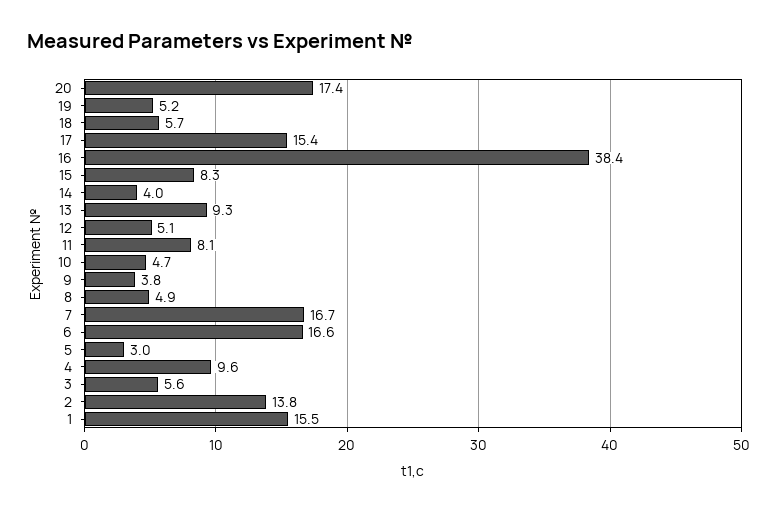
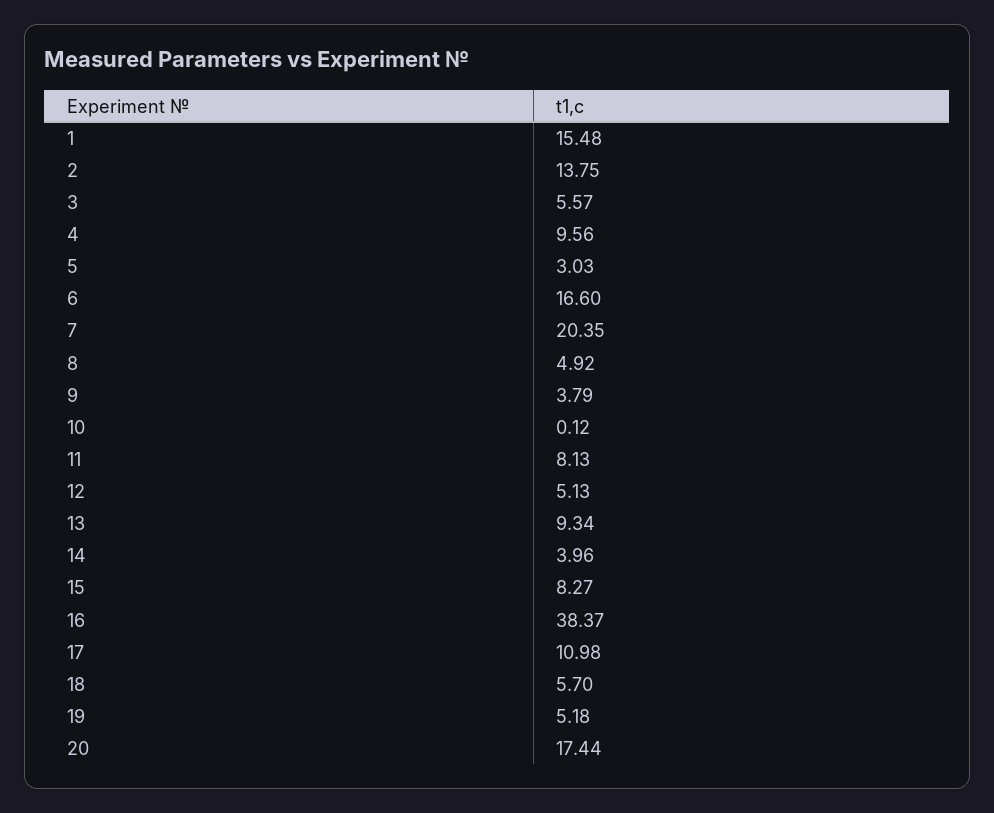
  {
    "20": 17.44,
    "19": 5.18,
    "18": 5.7,
-   "17": 15.4,
+   "17": 10.98,
    "16": 38.37,
    "15": 8.27,
    "14": 3.96,
    "13": 9.34,
    "12": 5.13,
    "11": 8.13,
-   "10": 4.7,
+   "10": 0.12,
    "9": 3.79,
    "8": 4.92,
-   "7": 16.7,
+   "7": 20.35,
    "6": 16.6,
    "5": 3.03,
    "4": 9.56,
    "3": 5.57,
    "2": 13.75,
    "1": 15.48
  }

